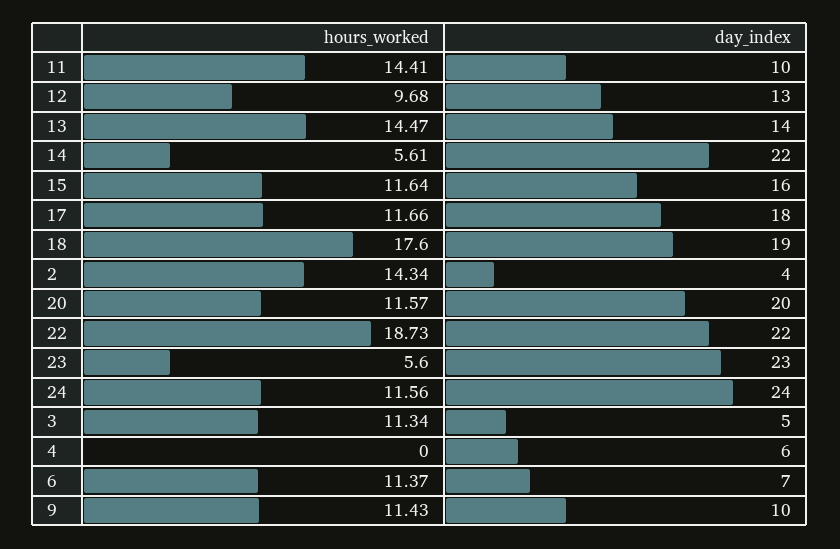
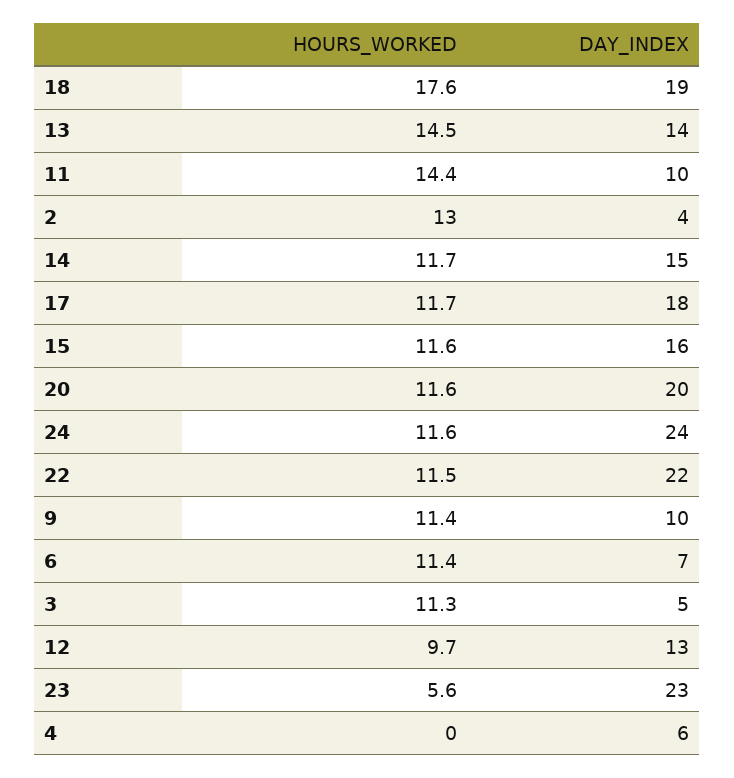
  {
    "hours_worked": {
      "11": 14.41,
      "12": 9.68,
      "13": 14.47,
-     "14": 5.61,
+     "14": 11.7,
      "15": 11.64,
      "17": 11.66,
      "18": 17.6,
-     "2": 14.34,
+     "2": 13,
      "20": 11.57,
-     "22": 18.73,
+     "22": 11.5,
      "23": 5.6,
      "24": 11.56,
      "3": 11.34,
      "4": 0,
      "6": 11.37,
      "9": 11.43
    },
    "day_index": {
      "11": 10,
      "12": 13,
      "13": 14,
-     "14": 22,
+     "14": 15,
      "15": 16,
      "17": 18,
      "18": 19,
      "2": 4,
      "20": 20,
      "22": 22,
      "23": 23,
      "24": 24,
      "3": 5,
      "4": 6,
      "6": 7,
      "9": 10
    }
  }

